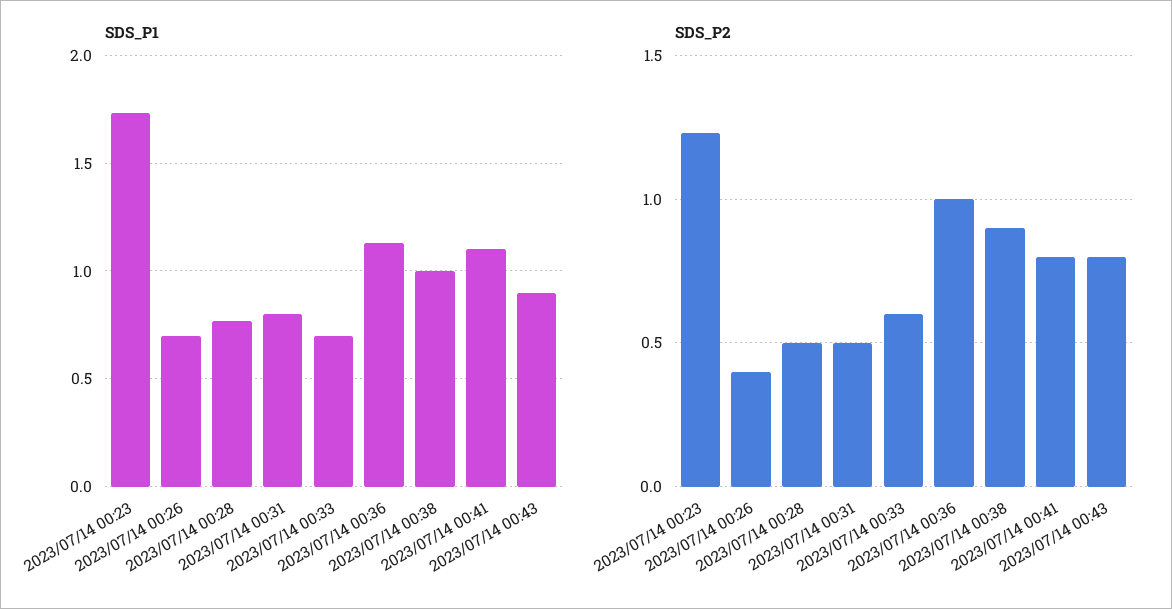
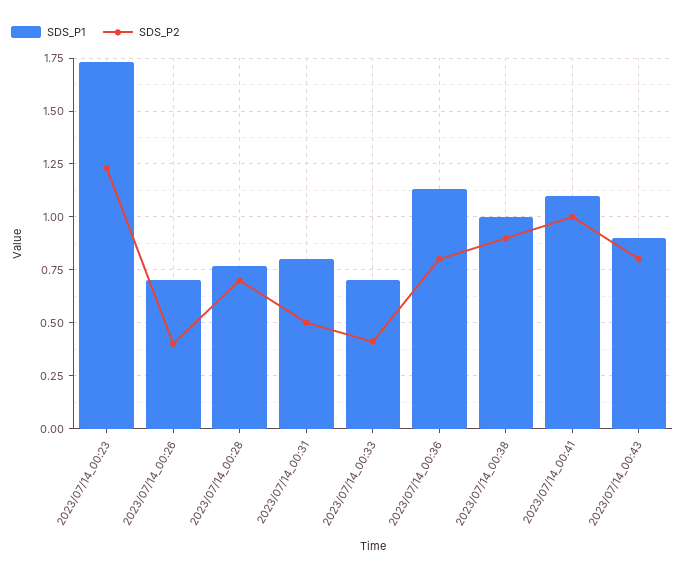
  {
    "SDS_P1": {
      "2023/07/14 00:23": 1.75,
      "2023/07/14 00:26": 0.7,
      "2023/07/14 00:28": 0.75,
      "2023/07/14 00:31": 0.8,
      "2023/07/14 00:33": 0.7,
      "2023/07/14 00:36": 1.15,
      "2023/07/14 00:38": 1,
      "2023/07/14 00:41": 1.1,
      "2023/07/14 00:43": 0.9
    },
    "SDS_P2": {
      "2023/07/14 00:23": 1.25,
      "2023/07/14 00:26": 0.4,
-     "2023/07/14 00:28": 0.5,
+     "2023/07/14 00:28": 0.7,
      "2023/07/14 00:31": 0.5,
-     "2023/07/14 00:33": 0.6,
+     "2023/07/14 00:33": 0.4,
-     "2023/07/14 00:36": 1,
+     "2023/07/14 00:36": 0.8,
      "2023/07/14 00:38": 0.9,
-     "2023/07/14 00:41": 0.8,
+     "2023/07/14 00:41": 1,
      "2023/07/14 00:43": 0.8
    }
  }

